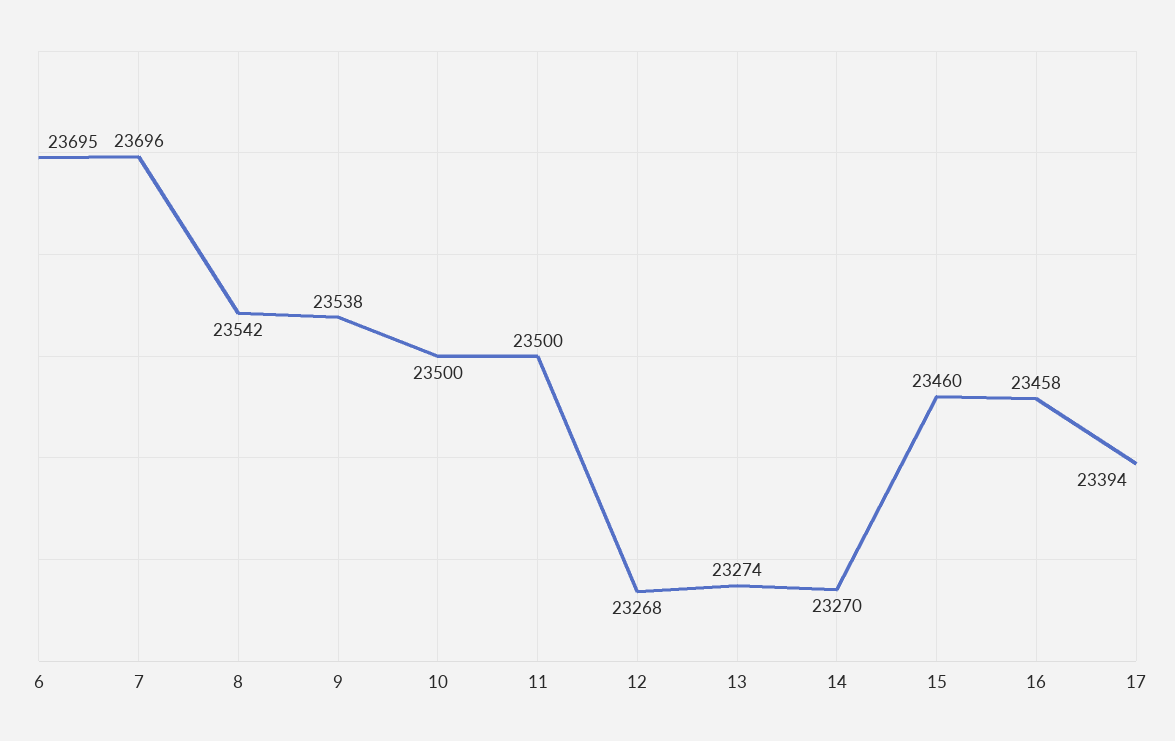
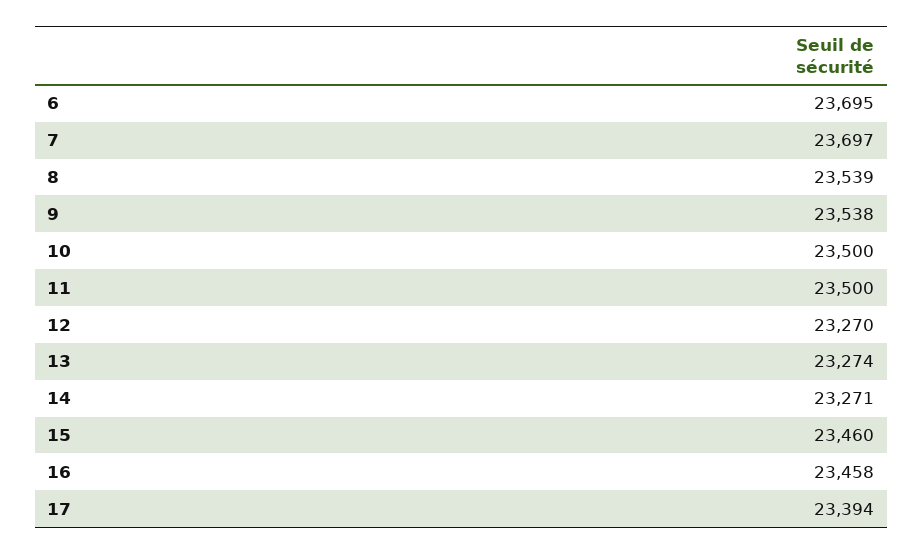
  {
    "6": 23695,
-   "7": 23696,
+   "7": 23697,
-   "8": 23542,
+   "8": 23539,
    "9": 23538,
    "10": 23500,
    "11": 23500,
-   "12": 23268,
+   "12": 23270,
    "13": 23274,
-   "14": 23270,
+   "14": 23271,
    "15": 23460,
    "16": 23458,
    "17": 23394
  }

